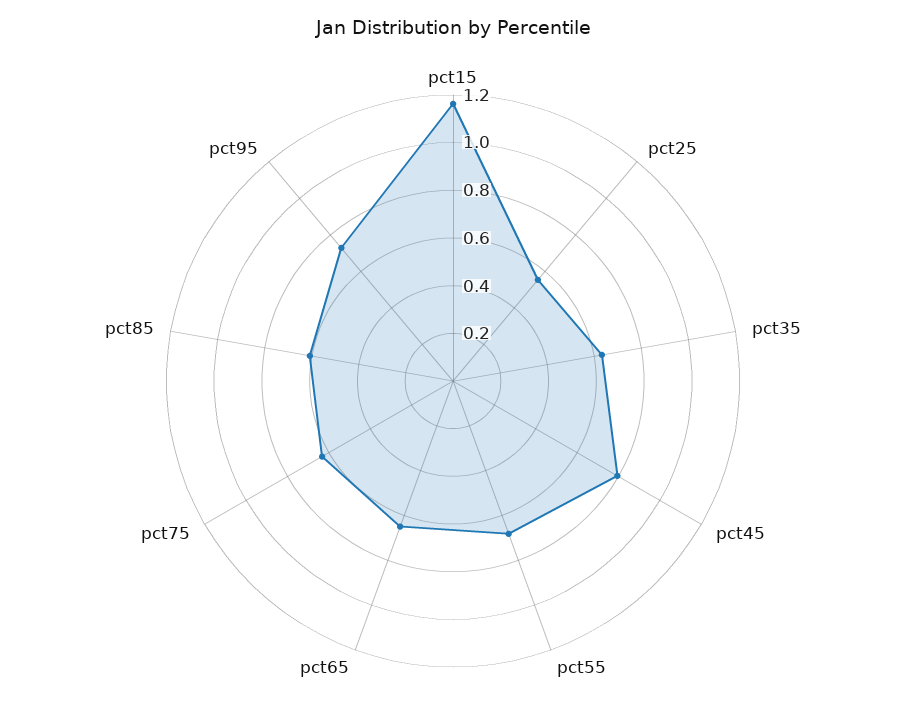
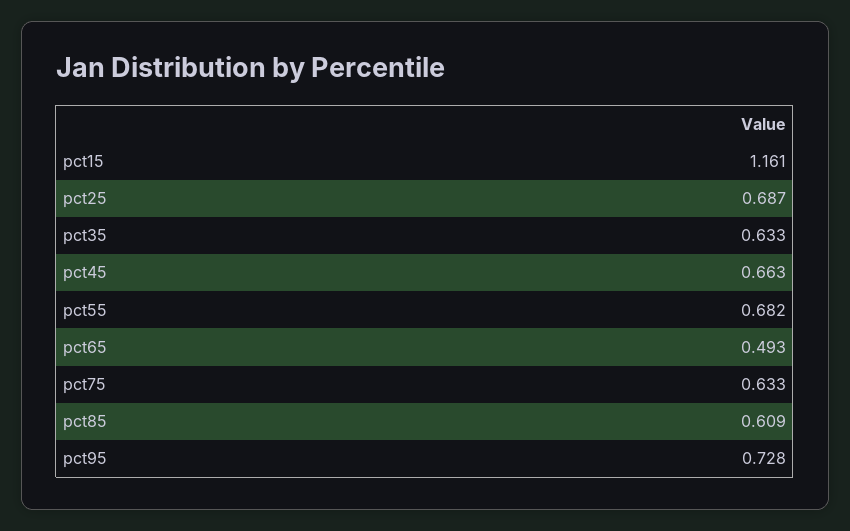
  {
    "pct15": 1.161,
-   "pct25": 0.55,
+   "pct25": 0.687,
    "pct35": 0.633,
-   "pct45": 0.8,
+   "pct45": 0.663,
    "pct55": 0.682,
-   "pct65": 0.65,
+   "pct65": 0.493,
    "pct75": 0.633,
    "pct85": 0.609,
    "pct95": 0.728
  }

